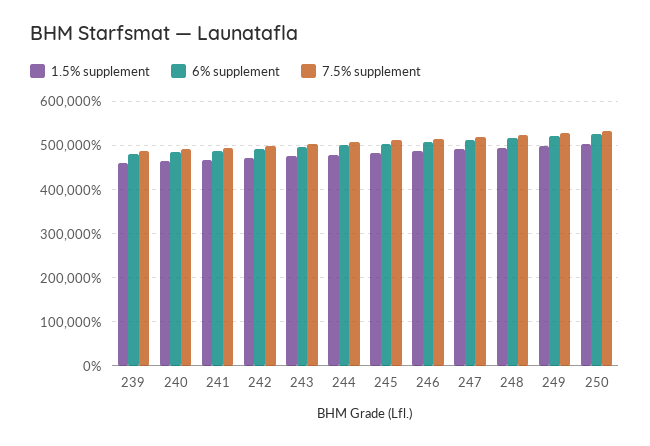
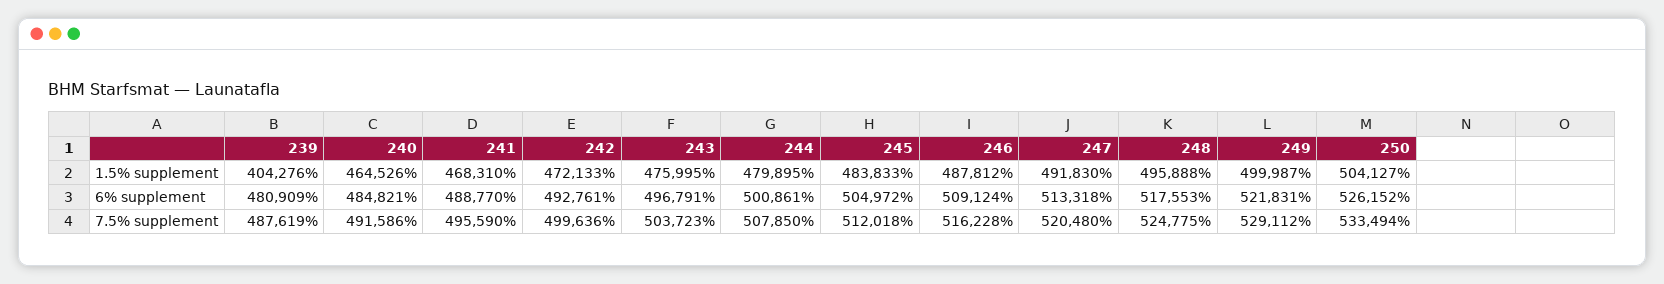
  {
    "1.5% supplement": {
-     "239": 460000,
+     "239": 404276,
      "240": 464526,
      "241": 468310,
      "242": 472133,
      "243": 475995,
      "244": 479895,
      "245": 483833,
      "246": 487812,
      "247": 491830,
      "248": 495888,
      "249": 499987,
      "250": 504127
    },
    "6% supplement": {
      "239": 480909,
      "240": 484821,
      "241": 488770,
      "242": 492761,
      "243": 496791,
      "244": 500861,
      "245": 504972,
      "246": 509124,
      "247": 513318,
      "248": 517553,
      "249": 521831,
      "250": 526152
    },
    "7.5% supplement": {
      "239": 487619,
      "240": 491586,
      "241": 495590,
      "242": 499636,
      "243": 503723,
      "244": 507850,
      "245": 512018,
      "246": 516228,
      "247": 520480,
      "248": 524775,
      "249": 529112,
      "250": 533494
    }
  }

